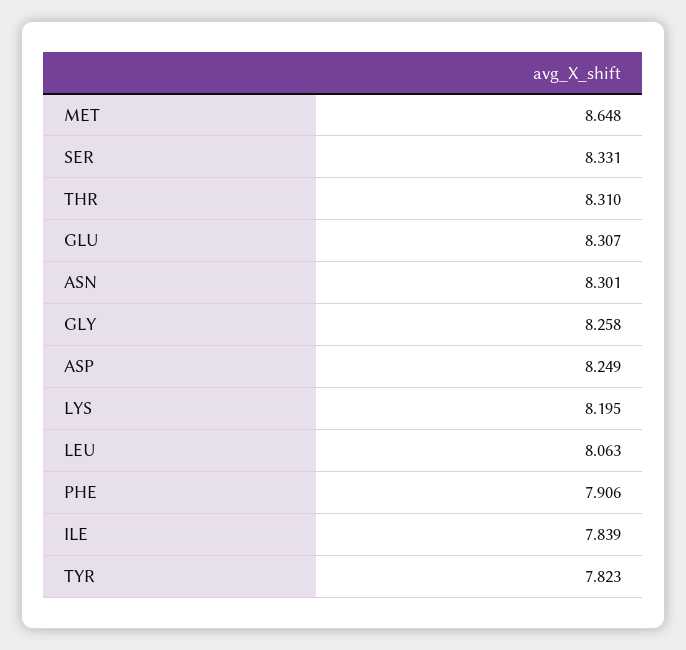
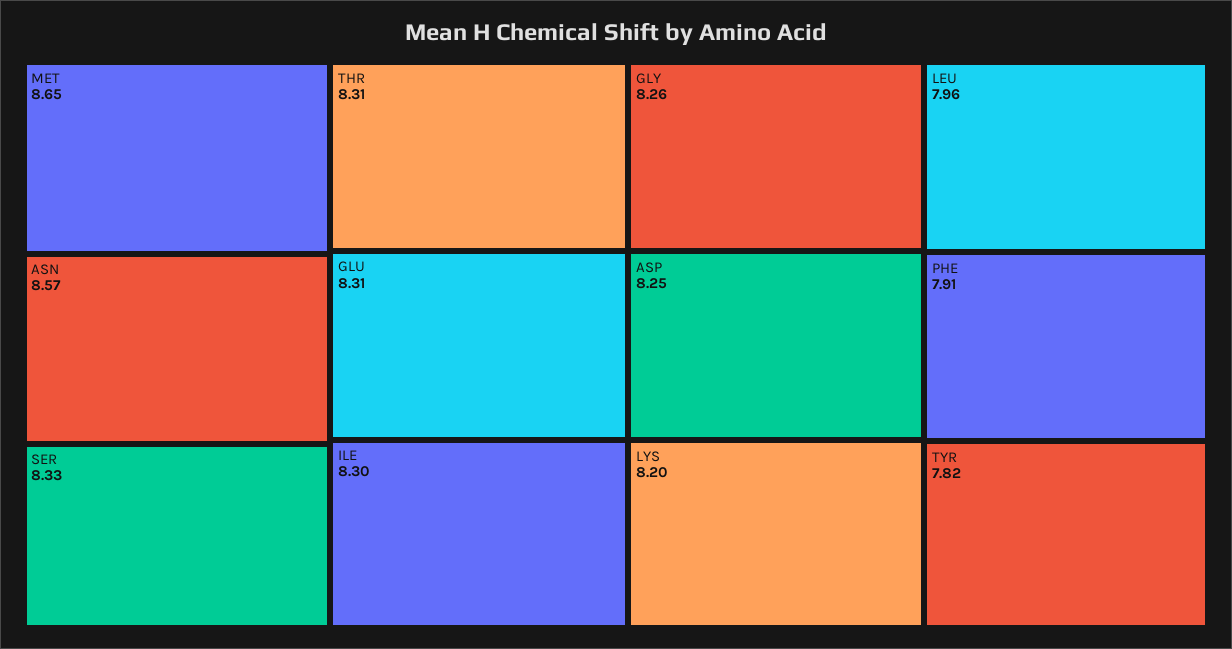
  {
    "MET": 8.648,
    "SER": 8.331,
    "THR": 8.31,
    "GLU": 8.307,
-   "ASN": 8.301,
+   "ASN": 8.57,
    "GLY": 8.258,
    "ASP": 8.249,
    "LYS": 8.195,
-   "LEU": 8.063,
+   "LEU": 7.96,
    "PHE": 7.906,
-   "ILE": 7.839,
+   "ILE": 8.3,
    "TYR": 7.823
  }

